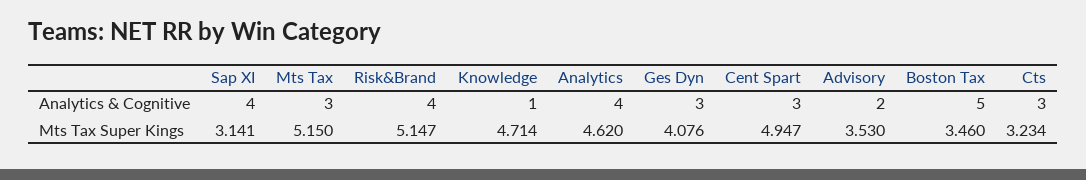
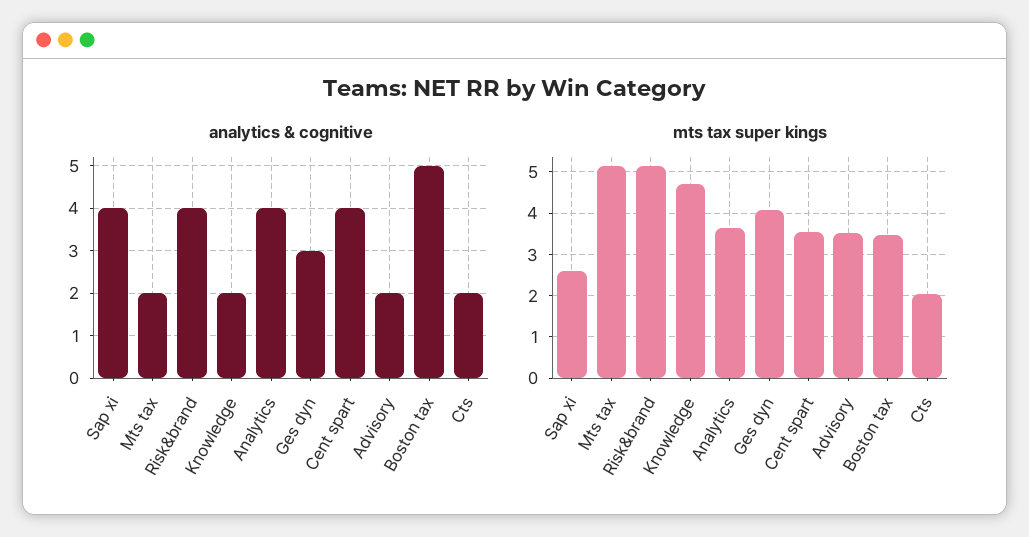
  {
    "Analytics & Cognitive": {
      "Sap XI": 4,
-     "Mts Tax": 3,
+     "Mts Tax": 2,
      "Risk&Brand": 4,
-     "Knowledge": 1,
+     "Knowledge": 2,
      "Analytics": 4,
      "Ges Dyn": 3,
-     "Cent Spart": 3,
+     "Cent Spart": 4,
      "Advisory": 2,
      "Boston Tax": 5,
-     "Cts": 3
+     "Cts": 2
    },
    "Mts Tax Super Kings": {
-     "Sap XI": 3.141,
+     "Sap XI": 2.6,
      "Mts Tax": 5.15,
      "Risk&Brand": 5.147,
      "Knowledge": 4.714,
-     "Analytics": 4.62,
+     "Analytics": 3.6,
      "Ges Dyn": 4.076,
-     "Cent Spart": 4.947,
+     "Cent Spart": 3.6,
      "Advisory": 3.53,
      "Boston Tax": 3.46,
-     "Cts": 3.234
+     "Cts": 2
    }
  }

